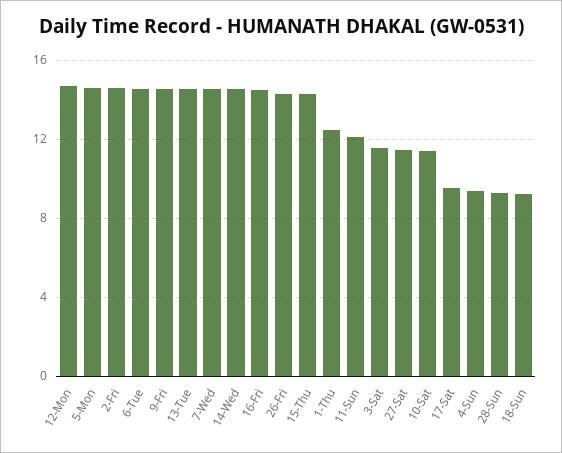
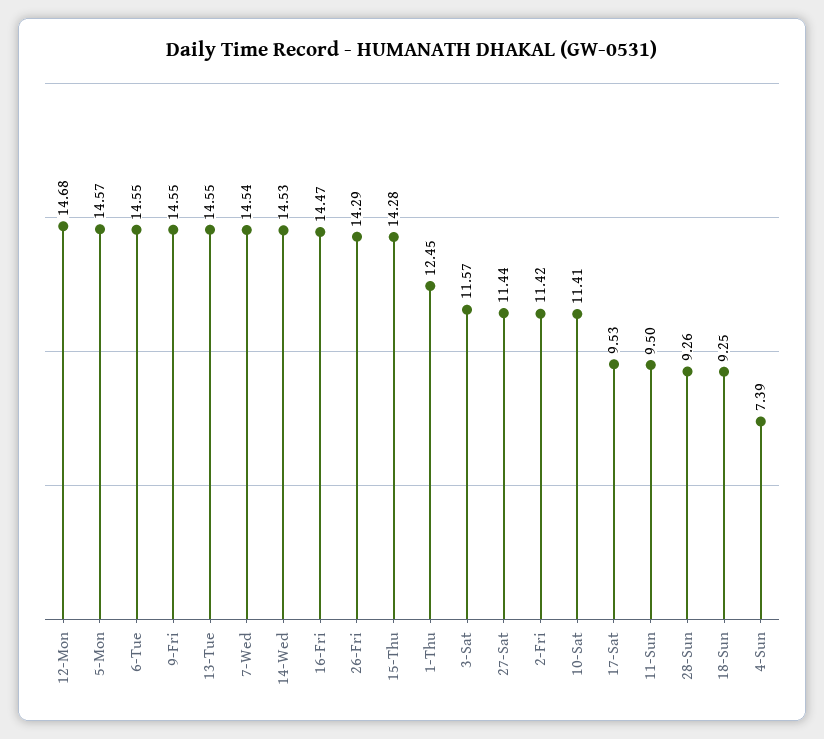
  {
    "12-Mon": 14.68,
    "5-Mon": 14.57,
-   "2-Fri": 14.5,
+   "2-Fri": 11.42,
    "6-Tue": 14.55,
    "9-Fri": 14.55,
    "13-Tue": 14.55,
    "7-Wed": 14.54,
    "14-Wed": 14.53,
    "16-Fri": 14.47,
    "26-Fri": 14.29,
    "15-Thu": 14.28,
    "1-Thu": 12.45,
-   "11-Sun": 12,
+   "11-Sun": 9.5,
    "3-Sat": 11.57,
    "27-Sat": 11.44,
    "10-Sat": 11.41,
    "17-Sat": 9.53,
-   "4-Sun": 9.5,
+   "4-Sun": 7.39,
    "28-Sun": 9.26,
    "18-Sun": 9.25
  }

